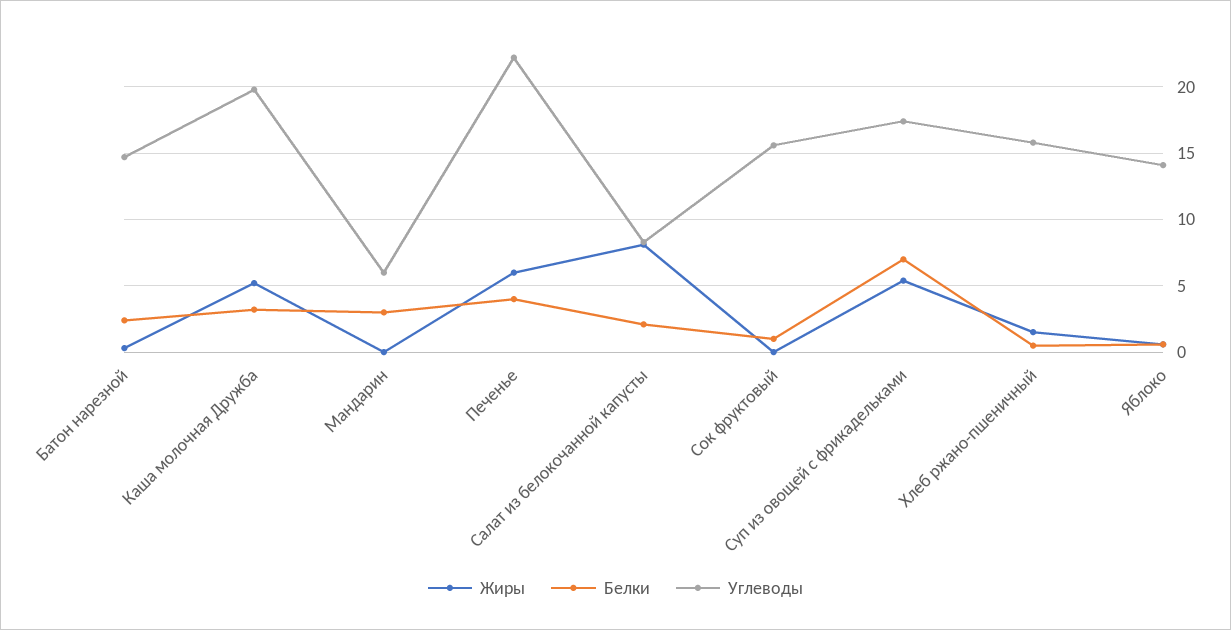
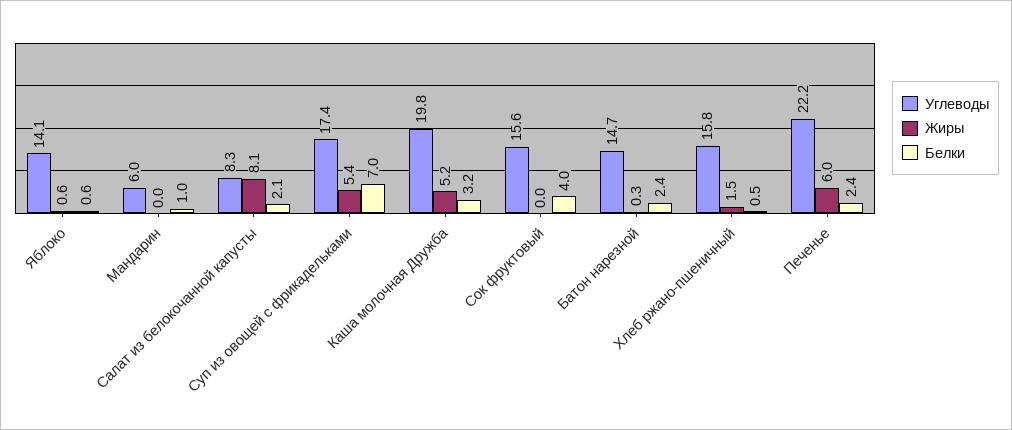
  {
    "Жиры": {
      "Батон нарезной": 0.3,
      "Каша молочная Дружба": 5.2,
      "Мандарин": 0,
      "Печенье": 6,
      "Салат из белокочанной капусты": 8.1,
      "Сок фруктовый": 0,
      "Суп из овощей с фрикадельками": 5.4,
      "Хлеб ржано-пшеничный": 1.5,
      "Яблоко": 0.6
    },
    "Белки": {
      "Батон нарезной": 2.4,
      "Каша молочная Дружба": 3.2,
-     "Мандарин": 3,
+     "Мандарин": 1,
-     "Печенье": 4,
+     "Печенье": 2.4,
      "Салат из белокочанной капусты": 2.1,
-     "Сок фруктовый": 1,
+     "Сок фруктовый": 4,
      "Суп из овощей с фрикадельками": 7,
      "Хлеб ржано-пшеничный": 0.5,
      "Яблоко": 0.6
    },
    "Углеводы": {
      "Батон нарезной": 14.7,
      "Каша молочная Дружба": 19.8,
      "Мандарин": 6,
      "Печенье": 22.2,
      "Салат из белокочанной капусты": 8.3,
      "Сок фруктовый": 15.6,
      "Суп из овощей с фрикадельками": 17.4,
      "Хлеб ржано-пшеничный": 15.8,
      "Яблоко": 14.1
    }
  }

